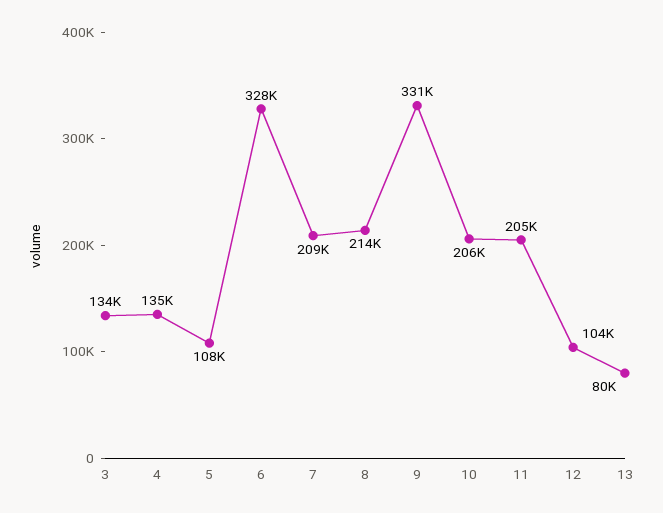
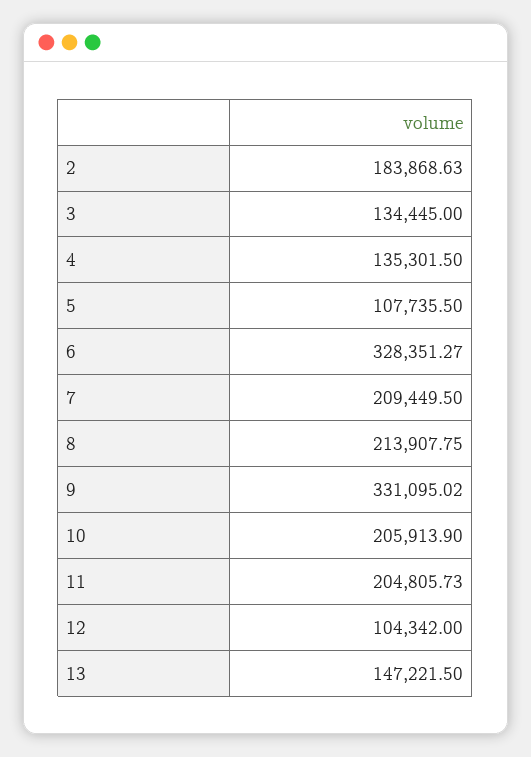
  {
    "3": 134445,
    "4": 135301.5,
    "5": 107735.5,
    "6": 328351.27,
    "7": 209449.5,
    "8": 213907.75,
    "9": 331095.02,
    "10": 205913.9,
    "11": 204805.73,
    "12": 104342,
-   "13": 80000
+   "13": 147221.5,
+   "2": 183868.63
  }

